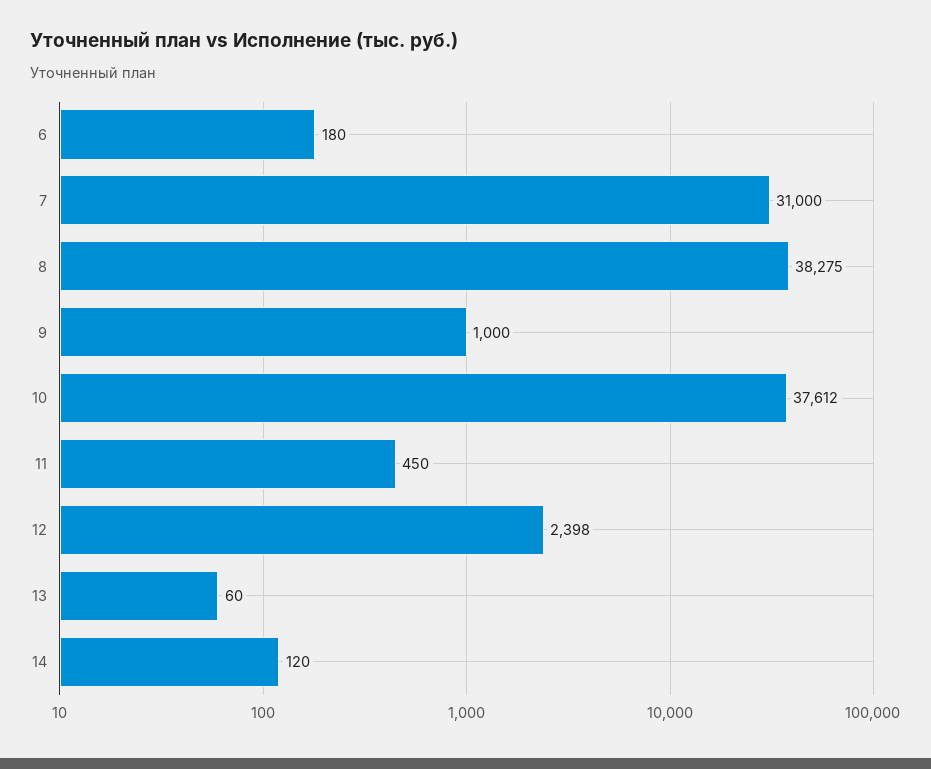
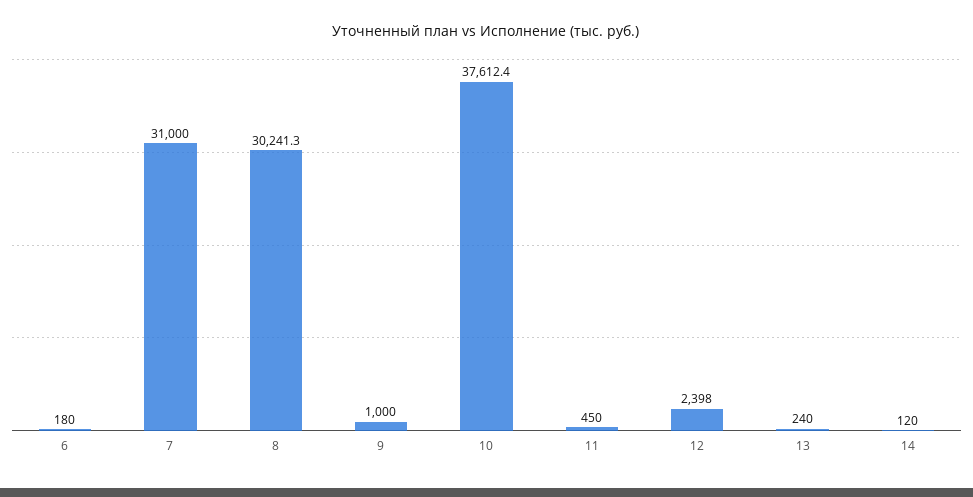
  {
    "6": 180,
    "7": 31000,
-   "8": 38275,
+   "8": 30241.3,
    "9": 1000,
    "10": 37612.4,
    "11": 450,
    "12": 2398,
-   "13": 60,
+   "13": 240,
    "14": 120
  }

